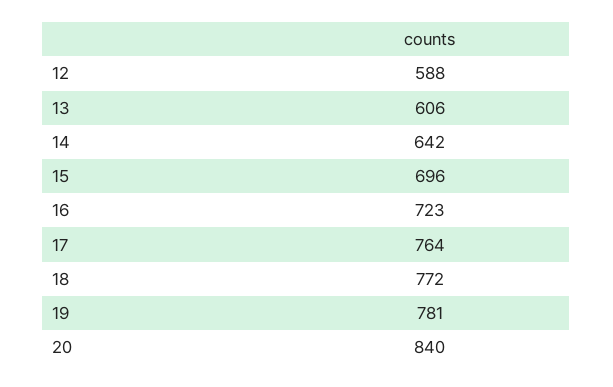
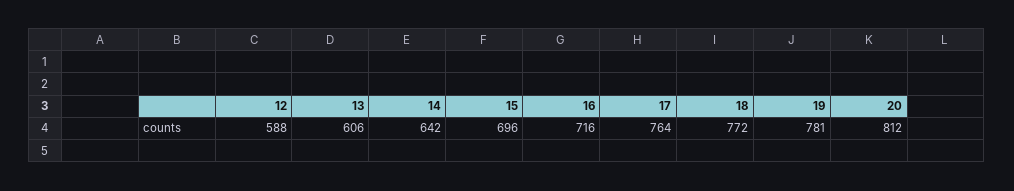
  {
    "12": 588,
    "13": 606,
    "14": 642,
    "15": 696,
-   "16": 723,
+   "16": 716,
    "17": 764,
    "18": 772,
    "19": 781,
-   "20": 840
+   "20": 812
  }

